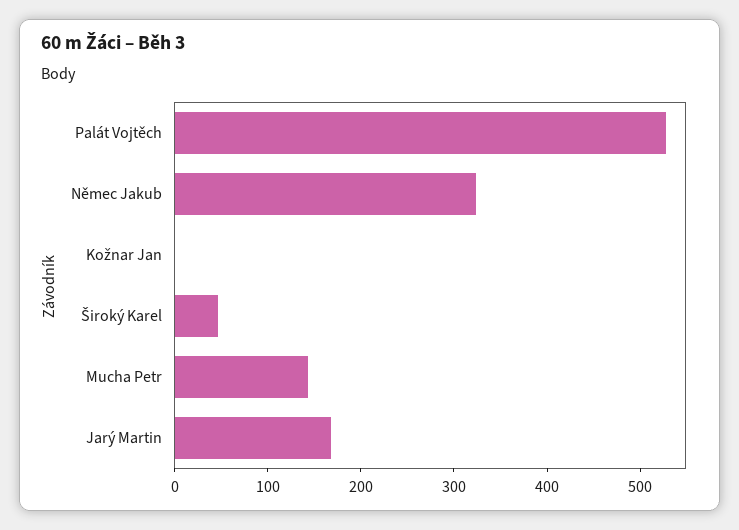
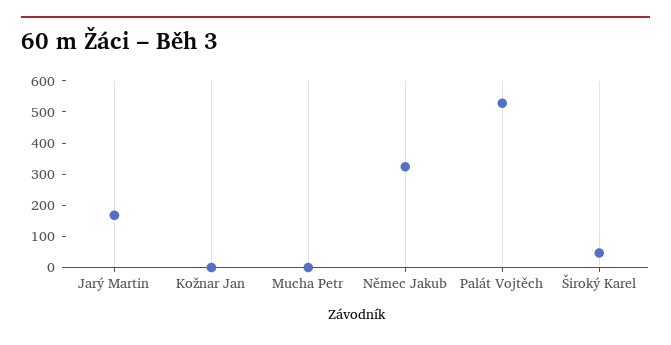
  {
    "Palát Vojtěch": 520,
    "Němec Jakub": 320,
    "Kožnar Jan": 0,
    "Široký Karel": 40,
-   "Mucha Petr": 140,
+   "Mucha Petr": 0,
    "Jarý Martin": 160
  }

